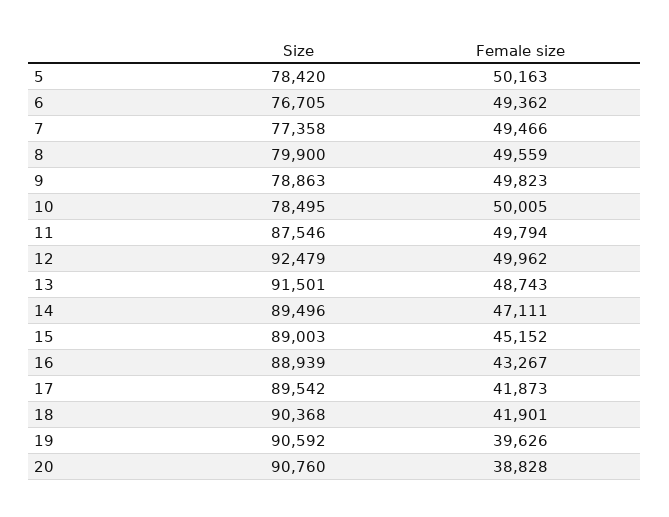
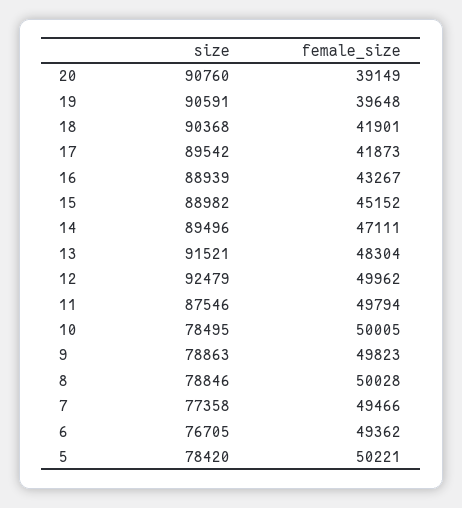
  {
    "Size": {
      "5": 78420,
      "6": 76705,
      "7": 77358,
-     "8": 79900,
+     "8": 78846,
      "9": 78863,
      "10": 78495,
      "11": 87546,
      "12": 92479,
-     "13": 91501,
+     "13": 91521,
      "14": 89496,
-     "15": 89003,
+     "15": 88982,
      "16": 88939,
      "17": 89542,
      "18": 90368,
-     "19": 90592,
+     "19": 90591,
      "20": 90760
    },
    "Female size": {
-     "5": 50163,
+     "5": 50221,
      "6": 49362,
      "7": 49466,
-     "8": 49559,
+     "8": 50028,
      "9": 49823,
      "10": 50005,
      "11": 49794,
      "12": 49962,
-     "13": 48743,
+     "13": 48304,
      "14": 47111,
      "15": 45152,
      "16": 43267,
      "17": 41873,
      "18": 41901,
-     "19": 39626,
+     "19": 39648,
-     "20": 38828
+     "20": 39149
    }
  }

